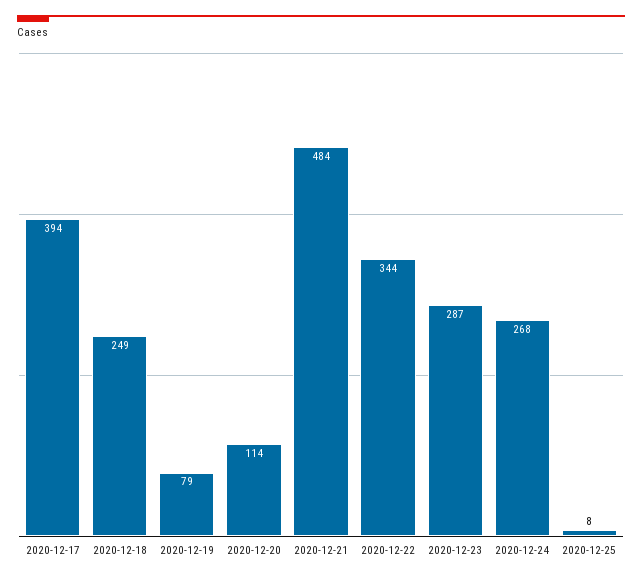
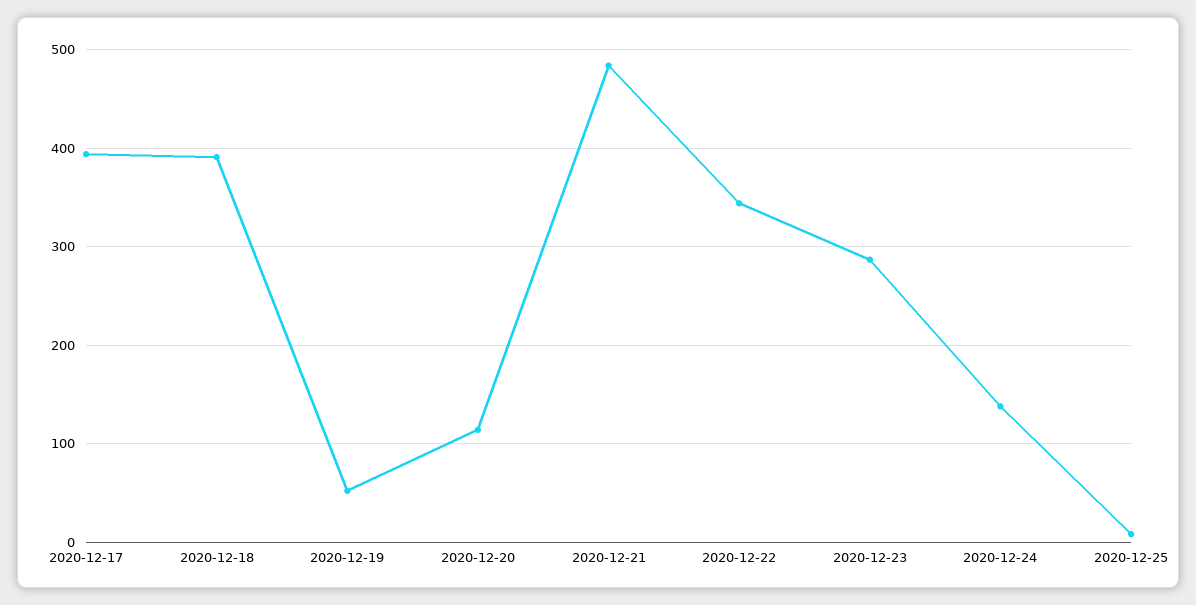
  {
    "2020-12-17": 394,
-   "2020-12-18": 249,
+   "2020-12-18": 390,
-   "2020-12-19": 79,
+   "2020-12-19": 50,
    "2020-12-20": 114,
    "2020-12-21": 484,
    "2020-12-22": 344,
    "2020-12-23": 287,
-   "2020-12-24": 268,
+   "2020-12-24": 140,
    "2020-12-25": 8
  }

